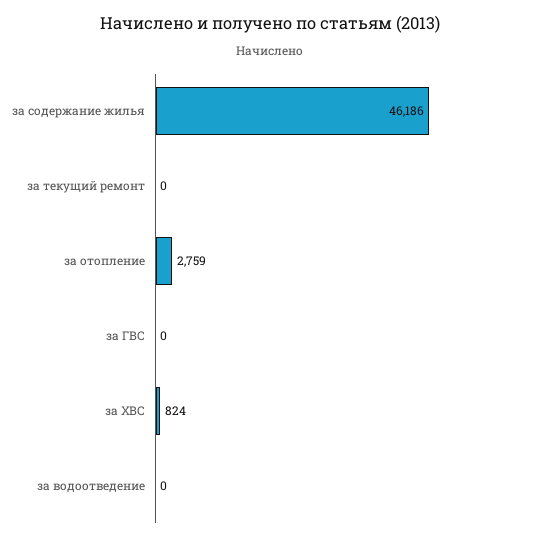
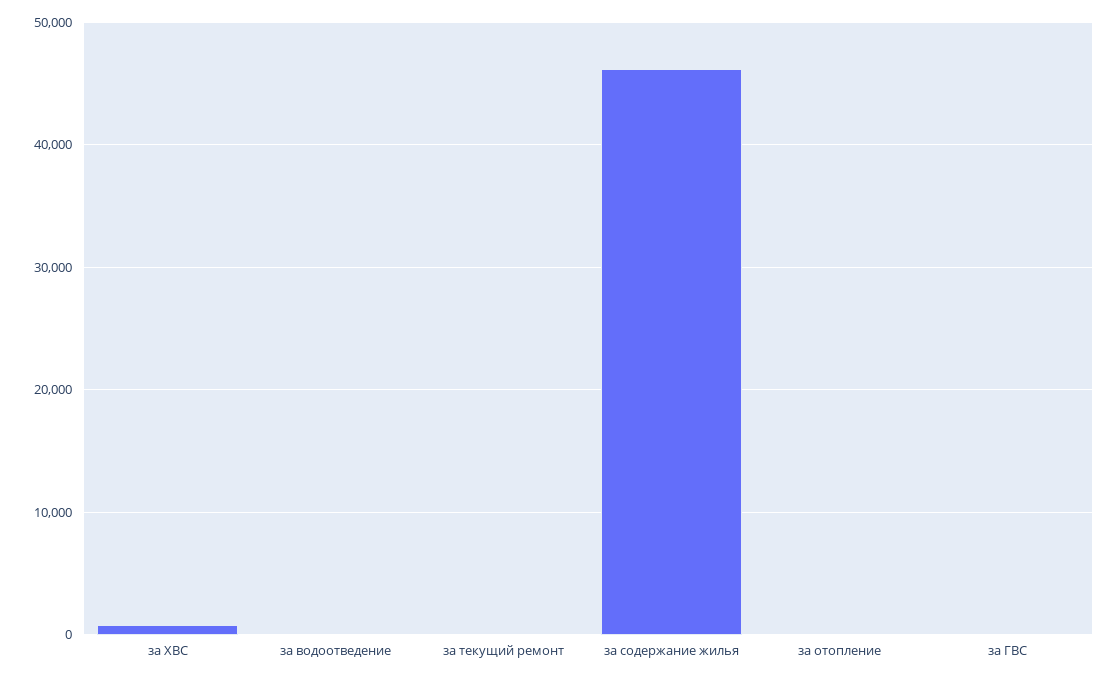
  {
    "за содержание жилья": 46186,
    "за текущий ремонт": 0,
-   "за отопление": 2759,
+   "за отопление": 0,
    "за ГВС": 0,
    "за ХВС": 824,
    "за водоотведение": 0
  }

